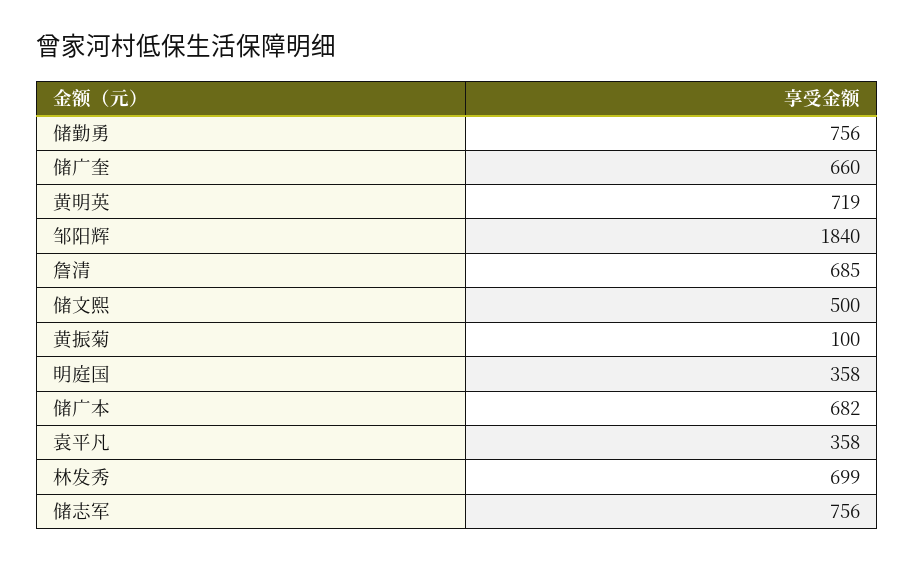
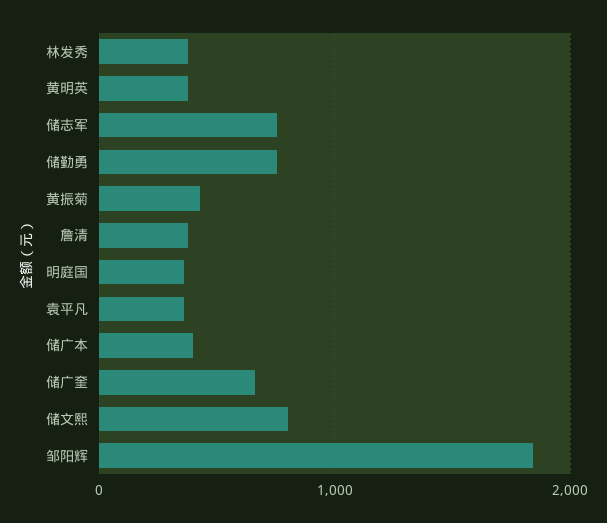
  {
    "储勤勇": 756,
    "储广奎": 660,
-   "黄明英": 719,
+   "黄明英": 400,
    "邹阳辉": 1840,
-   "詹清": 685,
+   "詹清": 400,
-   "储文熙": 500,
+   "储文熙": 800,
-   "黄振菊": 100,
+   "黄振菊": 400,
    "明庭国": 358,
-   "储广本": 682,
+   "储广本": 400,
    "袁平凡": 358,
-   "林发秀": 699,
+   "林发秀": 400,
    "储志军": 756
  }

